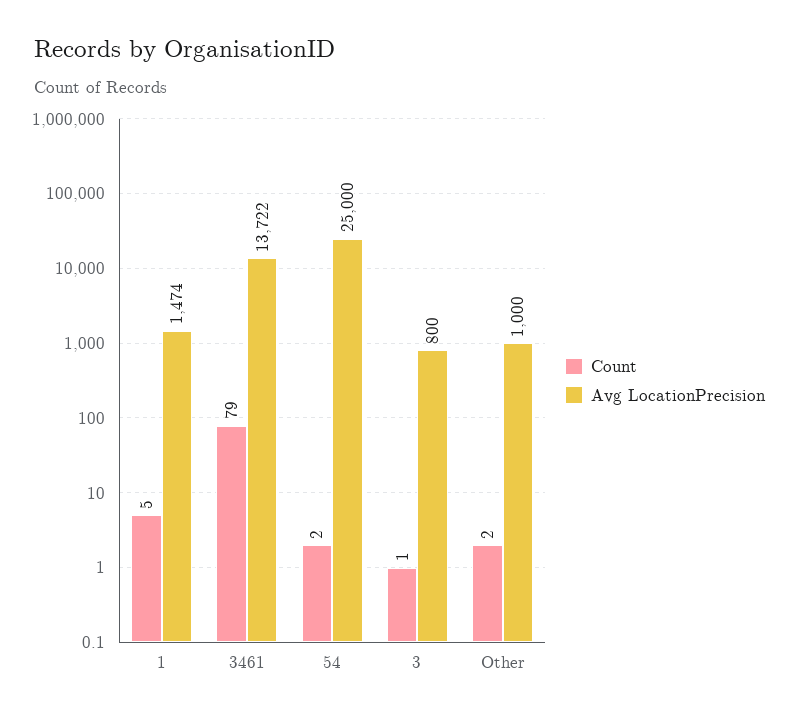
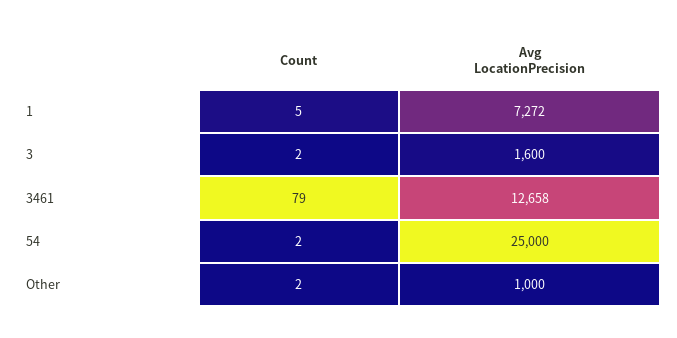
  {
    "Count": {
      "1": 5,
      "3461": 79,
      "54": 2,
-     "3": 1,
+     "3": 2,
      "Other": 2
    },
    "Avg LocationPrecision": {
-     "1": 1474,
+     "1": 7272,
-     "3461": 13722,
+     "3461": 12658,
      "54": 25000,
-     "3": 800,
+     "3": 1600,
      "Other": 1000
    }
  }

